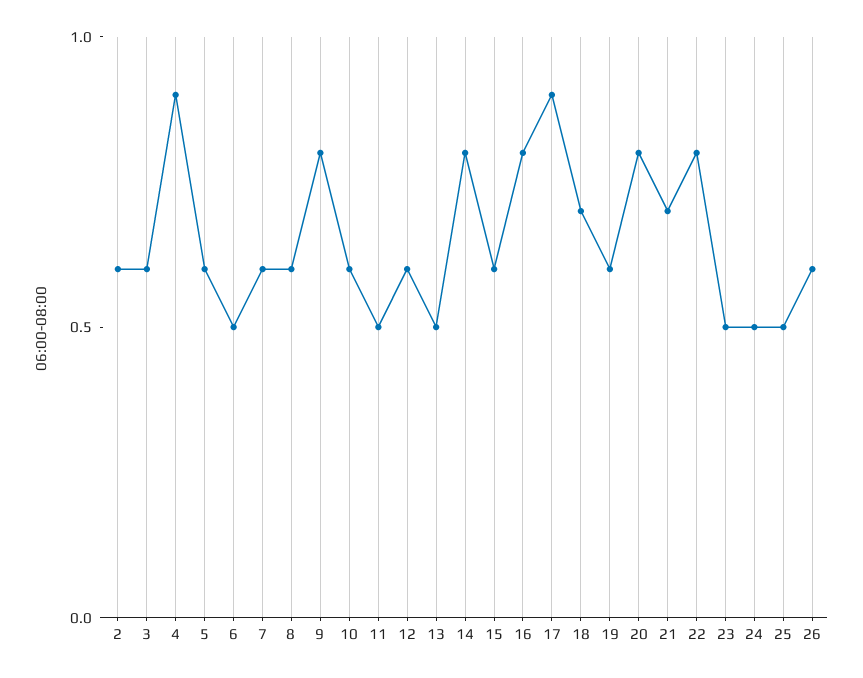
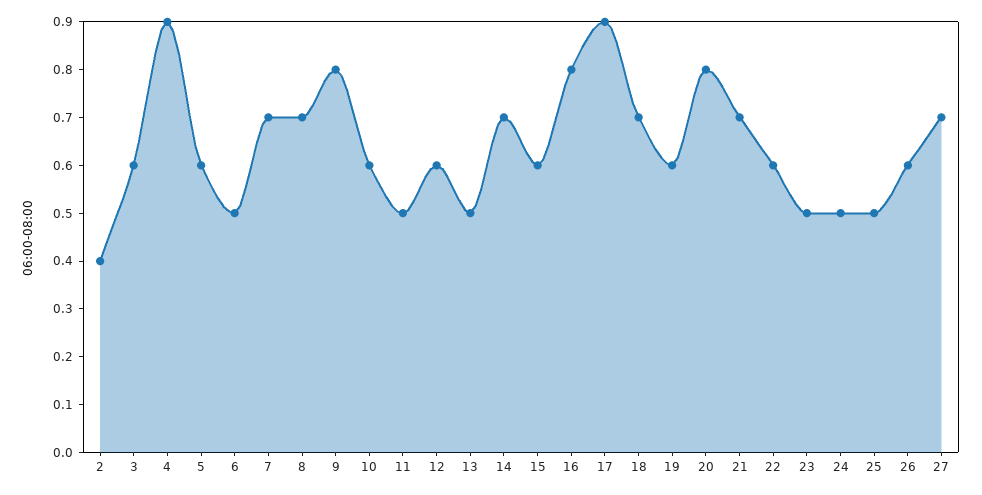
  {
-   "2": 0.6,
+   "2": 0.4,
    "3": 0.6,
    "4": 0.9,
    "5": 0.6,
    "6": 0.5,
-   "7": 0.6,
+   "7": 0.7,
-   "8": 0.6,
+   "8": 0.7,
    "9": 0.8,
    "10": 0.6,
    "11": 0.5,
    "12": 0.6,
    "13": 0.5,
-   "14": 0.8,
+   "14": 0.7,
    "15": 0.6,
    "16": 0.8,
    "17": 0.9,
    "18": 0.7,
    "19": 0.6,
    "20": 0.8,
    "21": 0.7,
-   "22": 0.8,
+   "22": 0.6,
    "23": 0.5,
    "24": 0.5,
    "25": 0.5,
-   "26": 0.6
+   "26": 0.6,
+   "27": 0.7
  }

